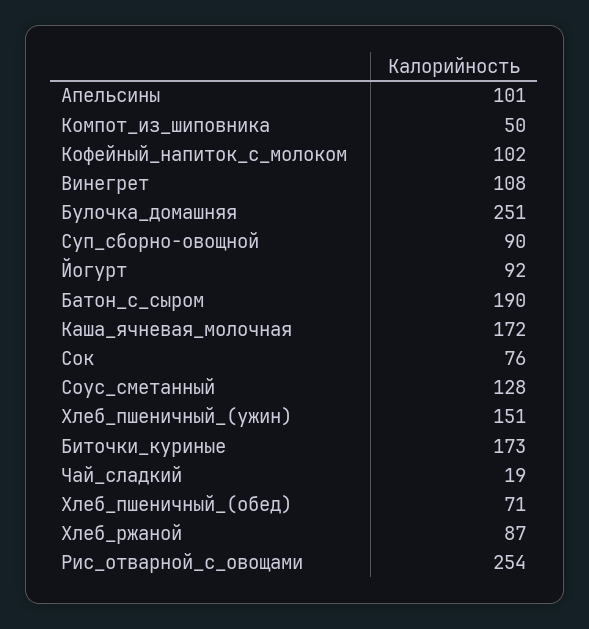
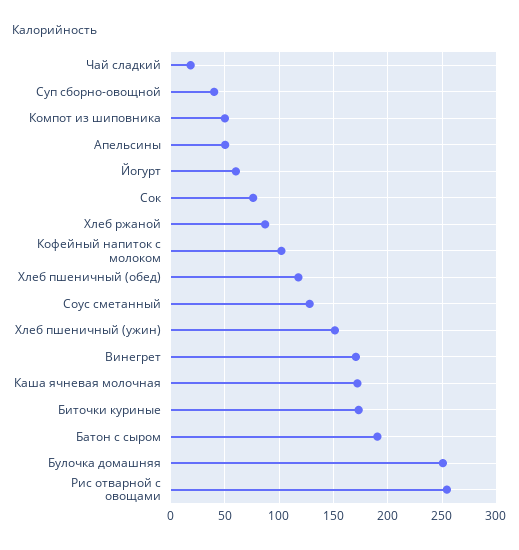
  {
-   "Апельсины": 101,
+   "Апельсины": 50,
    "Компот_из_шиповника": 50,
    "Кофейный_напиток_с_молоком": 102,
-   "Винегрет": 108,
+   "Винегрет": 170,
    "Булочка_домашняя": 251,
-   "Суп_сборно-овощной": 90,
+   "Суп_сборно-овощной": 40,
-   "Йогурт": 92,
+   "Йогурт": 60,
    "Батон_с_сыром": 190,
    "Каша_ячневая_молочная": 172,
    "Сок": 76,
    "Соус_сметанный": 128,
    "Хлеб_пшеничный_(ужин)": 151,
    "Биточки_куриные": 173,
    "Чай_сладкий": 19,
-   "Хлеб_пшеничный_(обед)": 71,
+   "Хлеб_пшеничный_(обед)": 120,
    "Хлеб_ржаной": 87,
    "Рис_отварной_с_овощами": 254
  }

